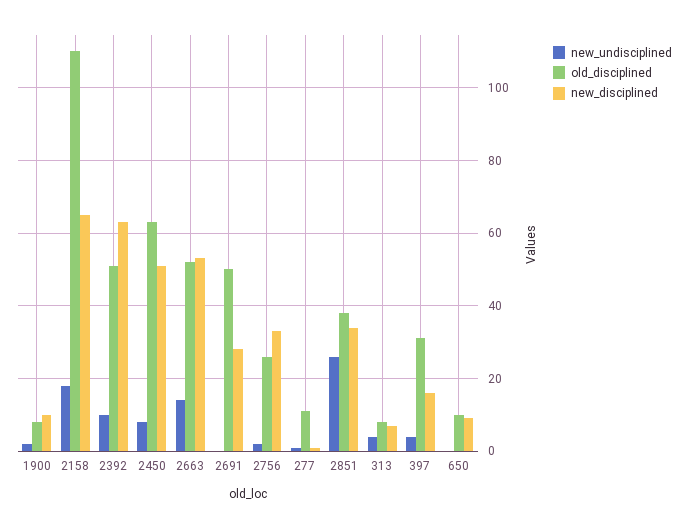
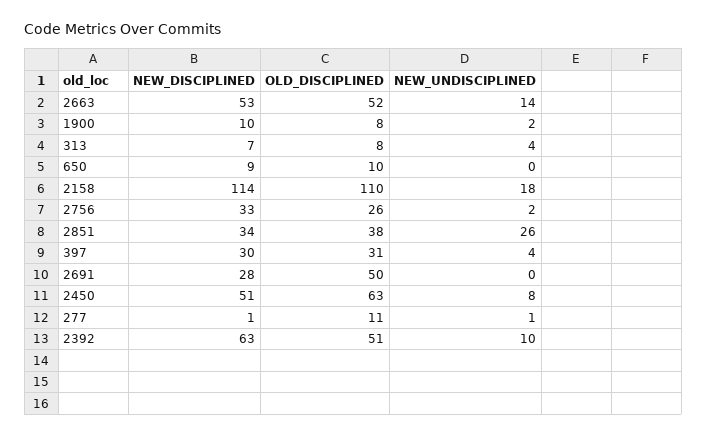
  {
    "new_undisciplined": {
      "1900": 2,
      "2158": 18,
      "2392": 10,
      "2450": 8,
      "2663": 14,
      "2691": 0,
      "2756": 2,
      "277": 1,
      "2851": 26,
      "313": 4,
      "397": 4,
      "650": 0
    },
    "old_disciplined": {
      "1900": 8,
      "2158": 110,
      "2392": 51,
      "2450": 63,
      "2663": 52,
      "2691": 50,
      "2756": 26,
      "277": 11,
      "2851": 38,
      "313": 8,
      "397": 31,
      "650": 10
    },
    "new_disciplined": {
      "1900": 10,
-     "2158": 65,
+     "2158": 114,
      "2392": 63,
      "2450": 51,
      "2663": 53,
      "2691": 28,
      "2756": 33,
      "277": 1,
      "2851": 34,
      "313": 7,
-     "397": 15,
+     "397": 30,
      "650": 9
    }
  }

